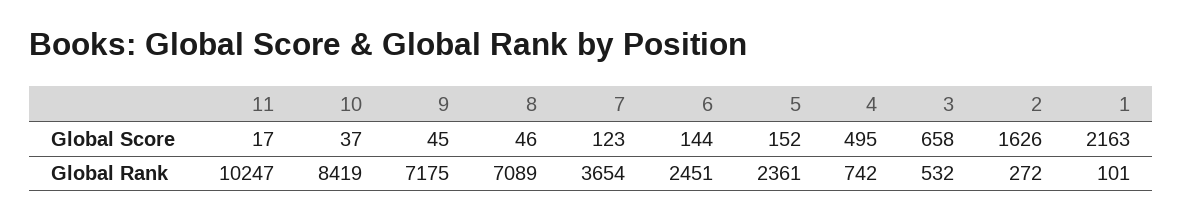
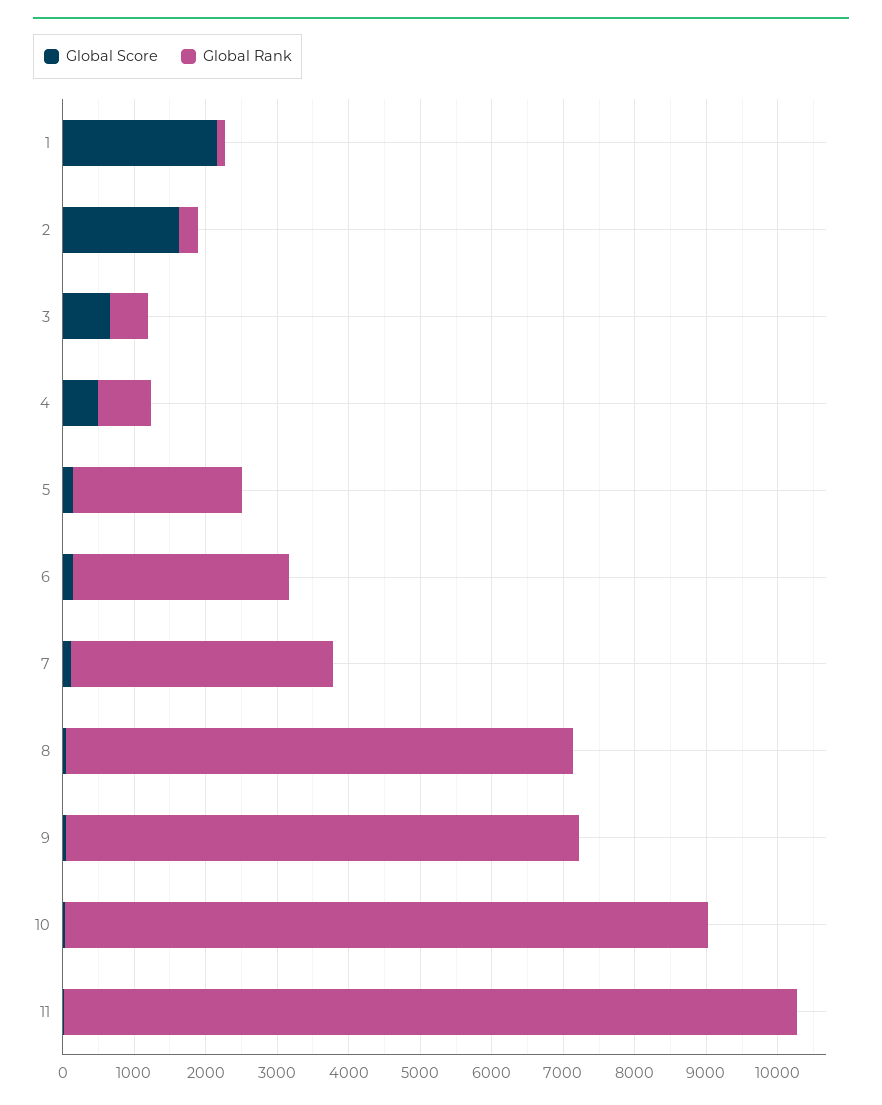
  {
    "Global Score": {
      "11": 17,
      "10": 37,
      "9": 45,
      "8": 46,
      "7": 123,
      "6": 144,
      "5": 152,
      "4": 495,
      "3": 658,
      "2": 1626,
      "1": 2163
    },
    "Global Rank": {
      "11": 10247,
-     "10": 8419,
+     "10": 9000,
      "9": 7175,
      "8": 7089,
      "7": 3654,
-     "6": 2451,
+     "6": 3000,
      "5": 2361,
      "4": 742,
      "3": 532,
      "2": 272,
      "1": 101
    }
  }

